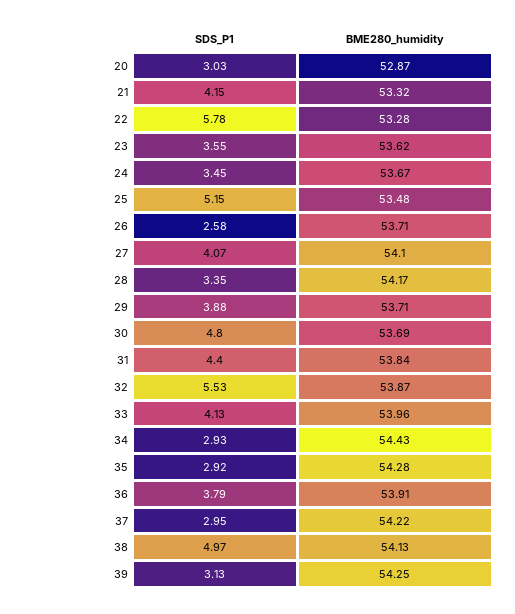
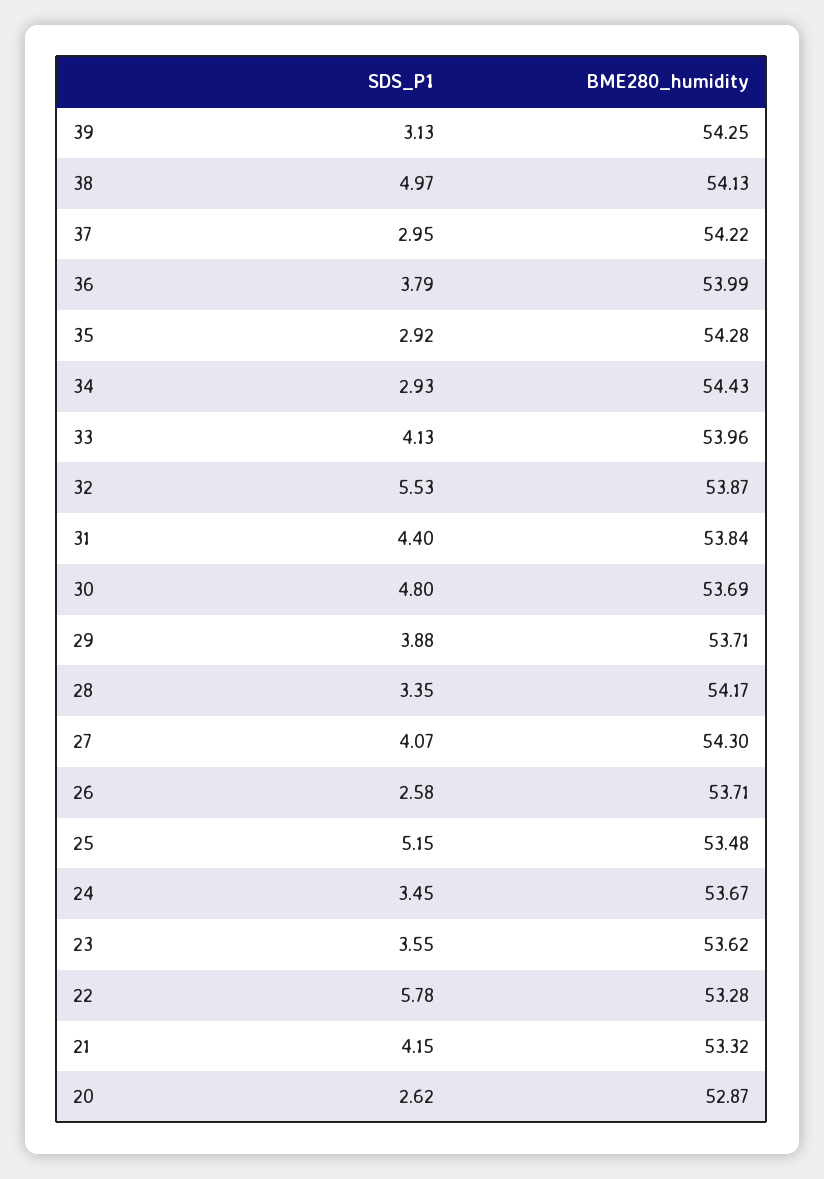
  {
    "SDS_P1": {
-     "20": 3.03,
+     "20": 2.62,
      "21": 4.15,
      "22": 5.78,
      "23": 3.55,
      "24": 3.45,
      "25": 5.15,
      "26": 2.58,
      "27": 4.07,
      "28": 3.35,
      "29": 3.88,
      "30": 4.8,
      "31": 4.4,
      "32": 5.53,
      "33": 4.13,
      "34": 2.93,
      "35": 2.92,
      "36": 3.79,
      "37": 2.95,
      "38": 4.97,
      "39": 3.13
    },
    "BME280_humidity": {
      "20": 52.87,
      "21": 53.32,
      "22": 53.28,
      "23": 53.62,
      "24": 53.67,
      "25": 53.48,
      "26": 53.71,
-     "27": 54.1,
+     "27": 54.3,
      "28": 54.17,
      "29": 53.71,
      "30": 53.69,
      "31": 53.84,
      "32": 53.87,
      "33": 53.96,
      "34": 54.43,
      "35": 54.28,
-     "36": 53.91,
+     "36": 53.99,
      "37": 54.22,
      "38": 54.13,
      "39": 54.25
    }
  }

